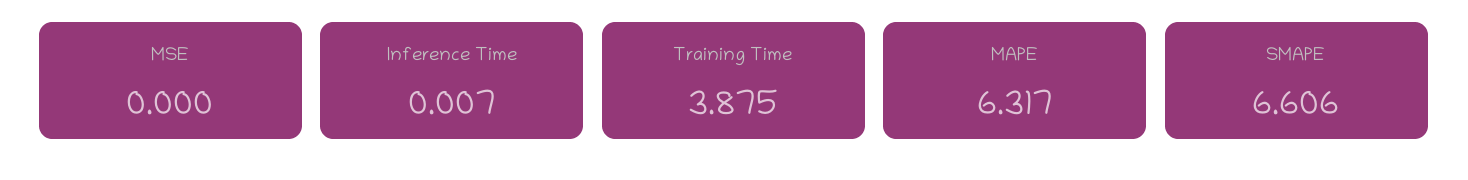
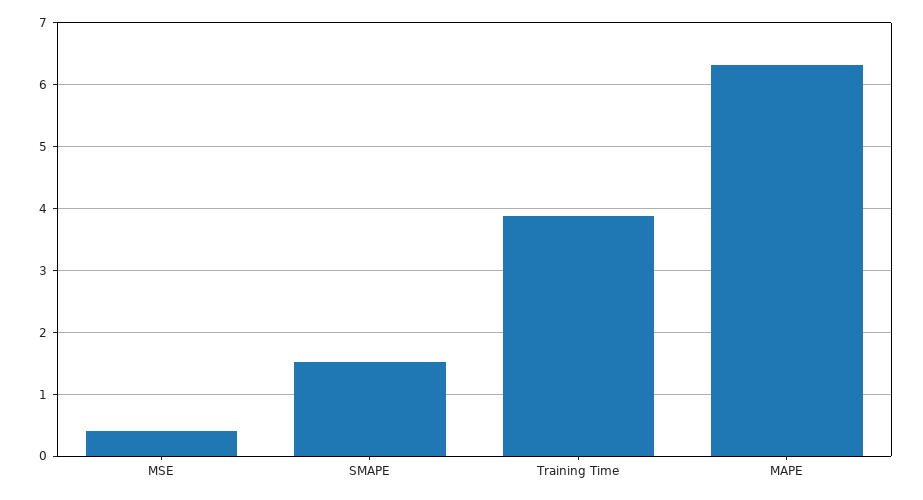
  {
-   "MSE": 0,
+   "MSE": 0.4,
-   "Inference Time": 0.007,
    "Training Time": 3.875,
    "MAPE": 6.317,
-   "SMAPE": 6.606
+   "SMAPE": 1.5
  }

